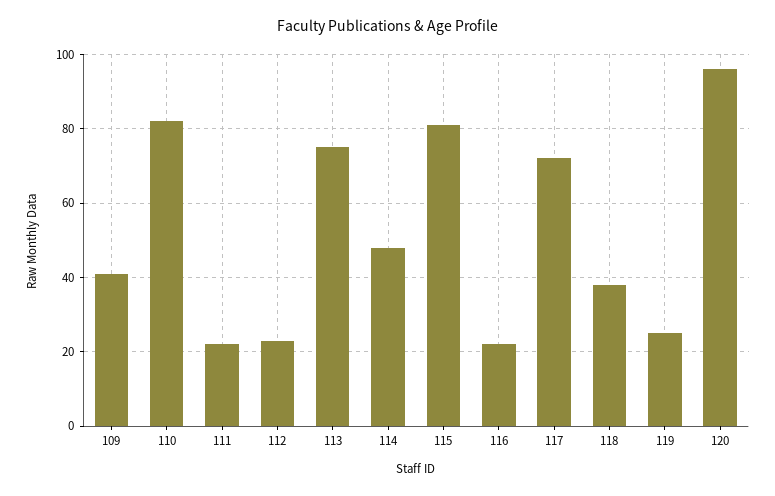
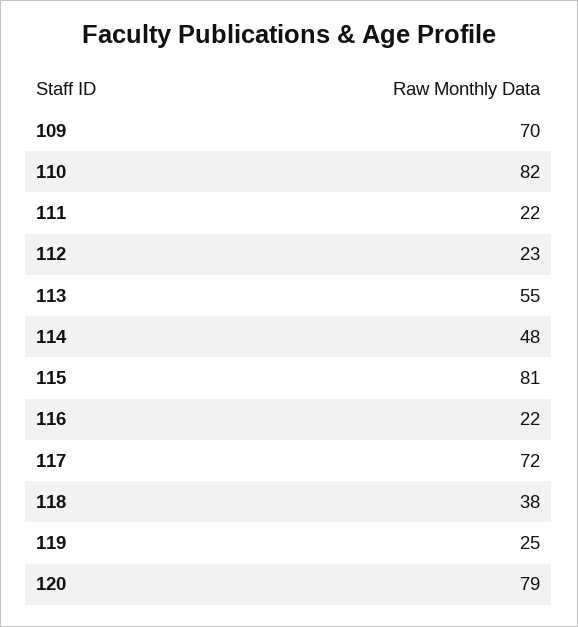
  {
-   "109": 40,
+   "109": 70,
    "110": 82,
    "111": 22,
    "112": 23,
-   "113": 75,
+   "113": 55,
    "114": 48,
    "115": 81,
    "116": 22,
    "117": 72,
    "118": 38,
    "119": 25,
-   "120": 95
+   "120": 79
  }

